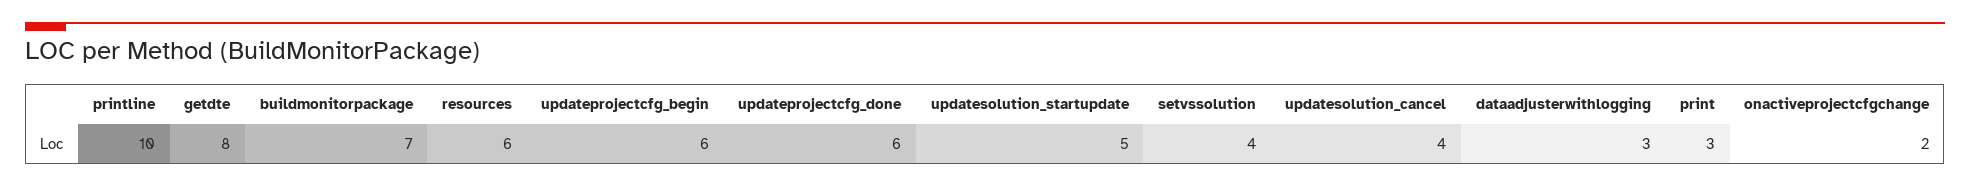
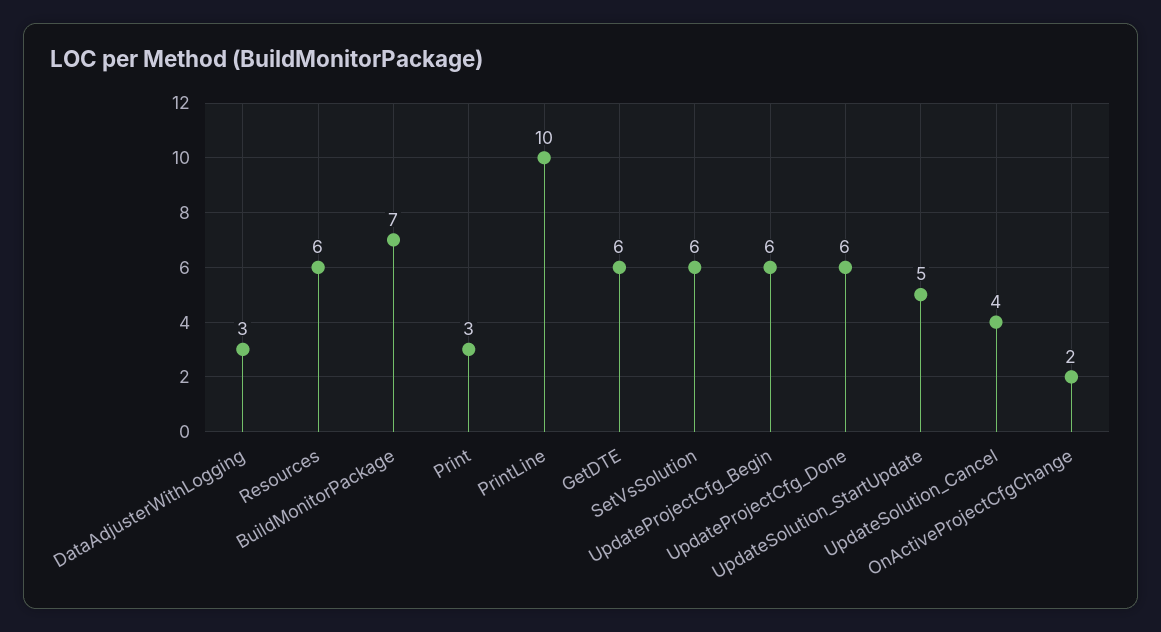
  {
    "printline": 10,
-   "getdte": 8,
+   "getdte": 6,
    "buildmonitorpackage": 7,
    "resources": 6,
    "updateprojectcfg_begin": 6,
    "updateprojectcfg_done": 6,
    "updatesolution_startupdate": 5,
-   "setvssolution": 4,
+   "setvssolution": 6,
    "updatesolution_cancel": 4,
    "dataadjusterwithlogging": 3,
    "print": 3,
    "onactiveprojectcfgchange": 2
  }

